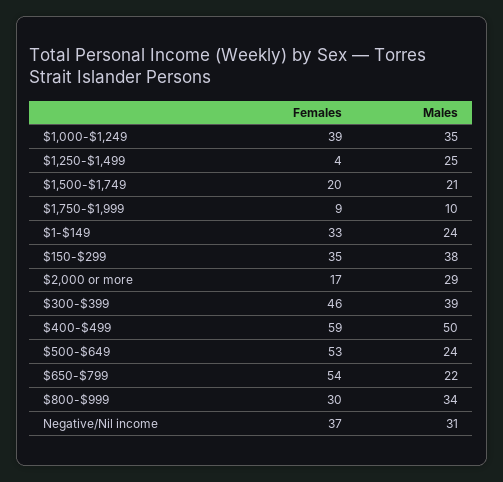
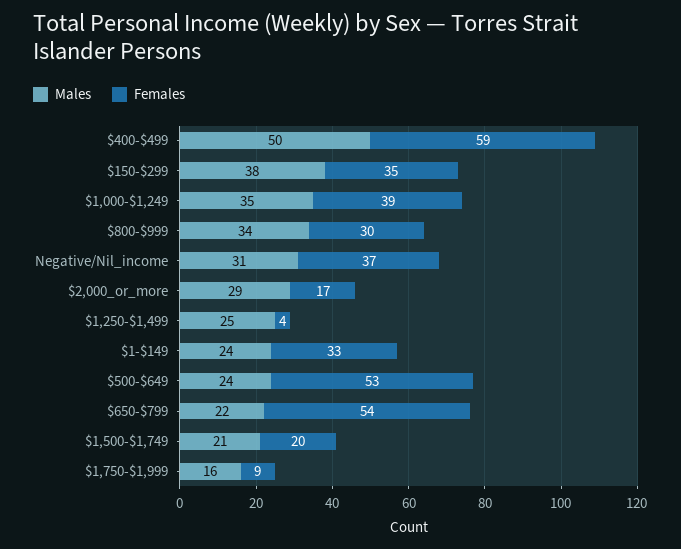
  {
    "Females": {
      "$1,000-$1,249": 39,
      "$1,250-$1,499": 4,
      "$1,500-$1,749": 20,
      "$1,750-$1,999": 9,
      "$1-$149": 33,
      "$150-$299": 35,
      "$2,000 or more": 17,
-     "$300-$399": 46,
      "$400-$499": 59,
      "$500-$649": 53,
      "$650-$799": 54,
      "$800-$999": 30,
      "Negative/Nil income": 37
    },
    "Males": {
      "$1,000-$1,249": 35,
      "$1,250-$1,499": 25,
      "$1,500-$1,749": 21,
-     "$1,750-$1,999": 10,
+     "$1,750-$1,999": 16,
      "$1-$149": 24,
      "$150-$299": 38,
      "$2,000 or more": 29,
-     "$300-$399": 39,
      "$400-$499": 50,
      "$500-$649": 24,
      "$650-$799": 22,
      "$800-$999": 34,
      "Negative/Nil income": 31
    }
  }

